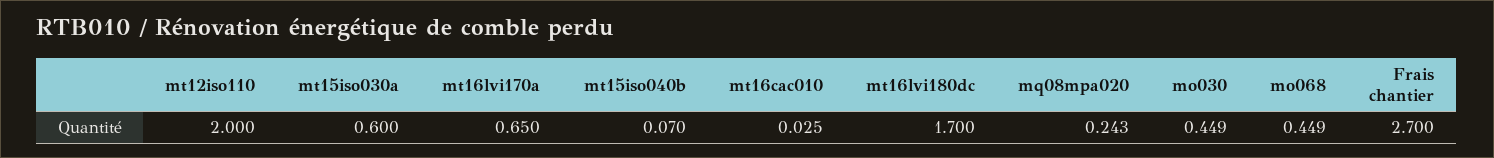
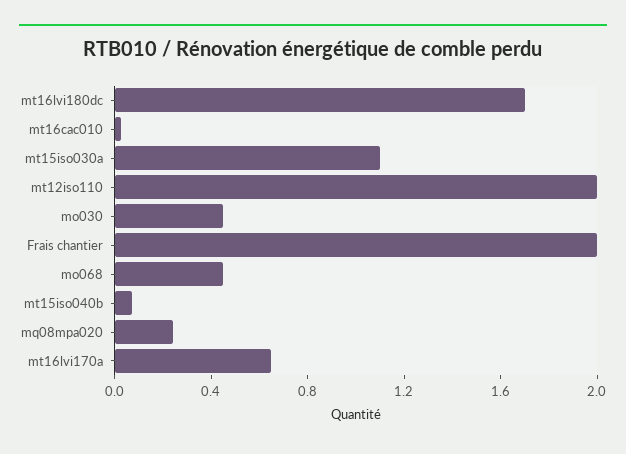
  {
    "mt12iso110": 2,
-   "mt15iso030a": 0.6,
+   "mt15iso030a": 1.1,
    "mt16lvi170a": 0.65,
    "mt15iso040b": 0.07,
    "mt16cac010": 0.025,
    "mt16lvi180dc": 1.7,
    "mq08mpa020": 0.243,
    "mo030": 0.449,
    "mo068": 0.449,
-   "Frais chantier": 2.7
+   "Frais chantier": 2
  }

